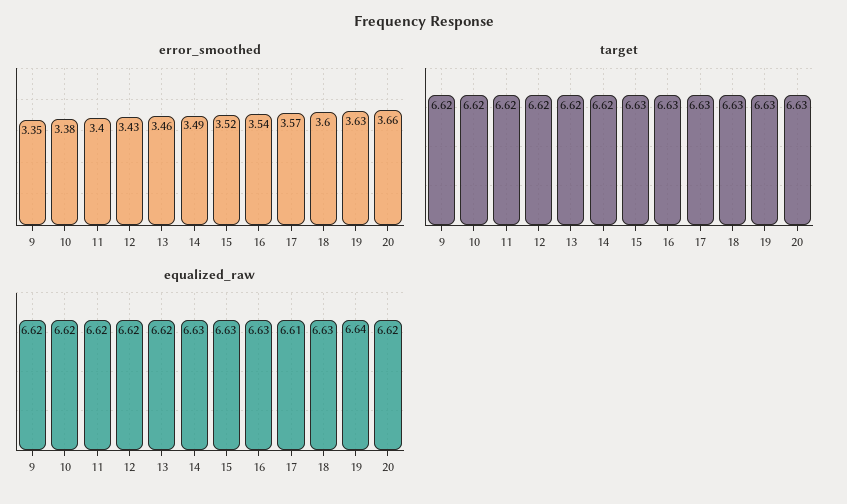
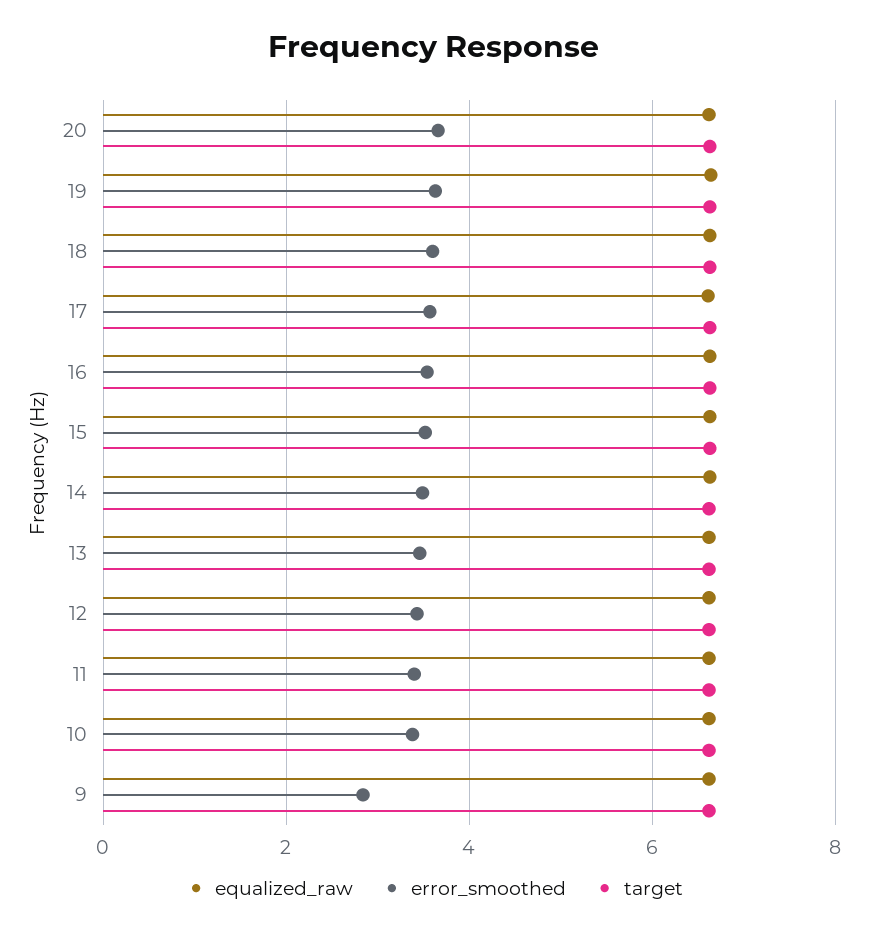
  {
    "error_smoothed": {
-     "9": 3.35,
+     "9": 2.8,
      "10": 3.38,
      "11": 3.4,
      "12": 3.43,
      "13": 3.46,
      "14": 3.49,
      "15": 3.52,
      "16": 3.54,
      "17": 3.57,
      "18": 3.6,
      "19": 3.63,
      "20": 3.66
    },
    "target": {
      "9": 6.62,
      "10": 6.62,
      "11": 6.62,
      "12": 6.62,
      "13": 6.62,
      "14": 6.62,
      "15": 6.63,
      "16": 6.63,
      "17": 6.63,
      "18": 6.63,
      "19": 6.63,
      "20": 6.63
    },
    "equalized_raw": {
      "9": 6.62,
      "10": 6.62,
      "11": 6.62,
      "12": 6.62,
      "13": 6.62,
      "14": 6.63,
      "15": 6.63,
      "16": 6.63,
      "17": 6.61,
      "18": 6.63,
      "19": 6.64,
      "20": 6.62
    }
  }

